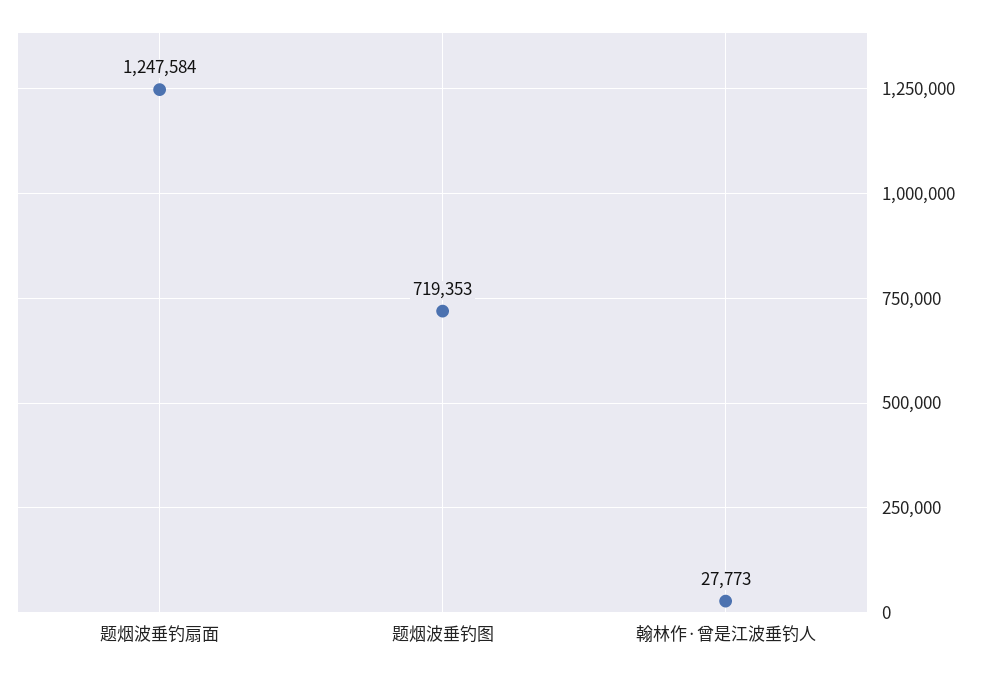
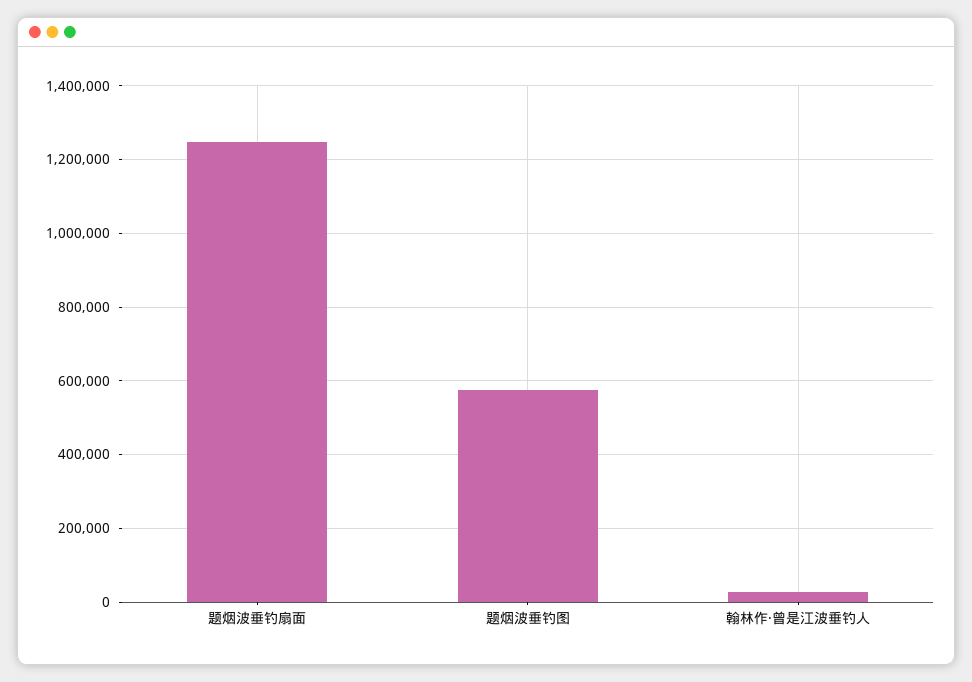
  {
    "题烟波垂钓扇面": 1247584,
-   "题烟波垂钓图": 719353,
+   "题烟波垂钓图": 580000,
    "翰林作·曾是江波垂钓人": 27773
  }

